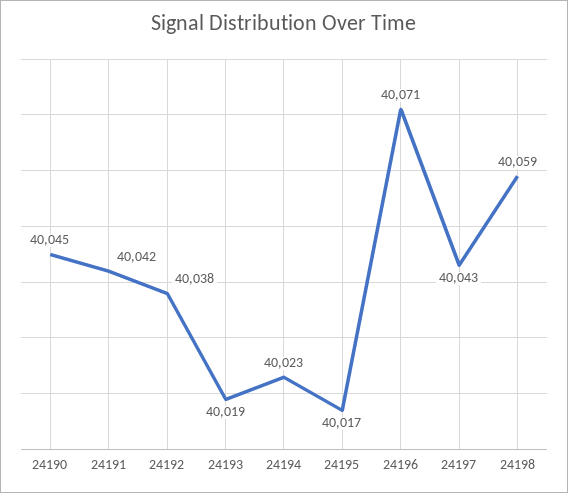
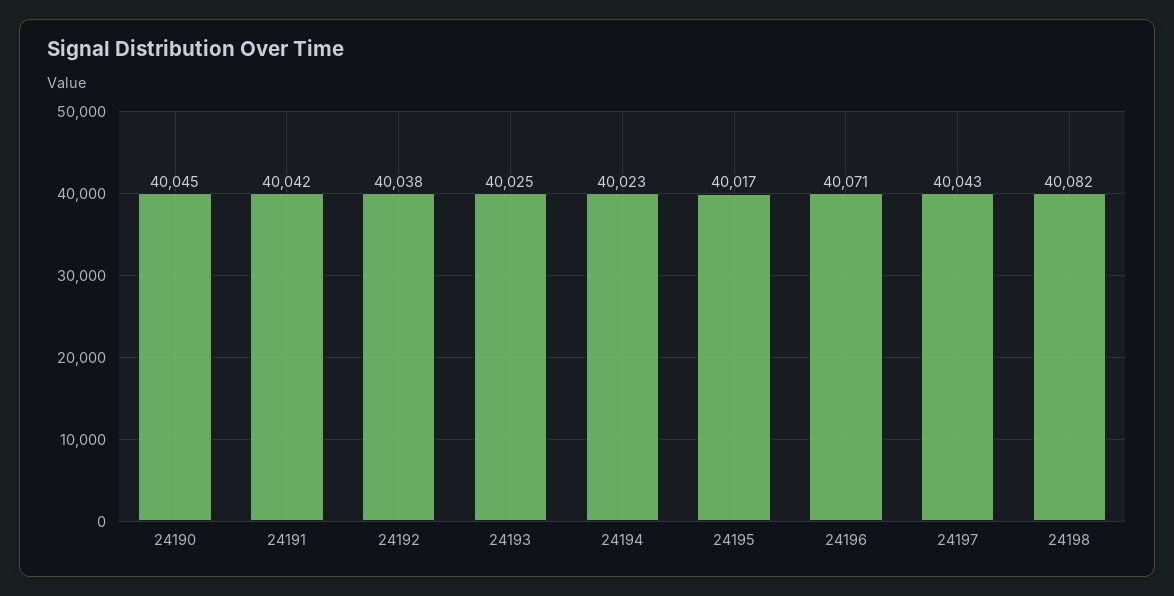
  {
    "24190": 40045,
    "24191": 40042,
    "24192": 40038,
-   "24193": 40019,
+   "24193": 40025,
    "24194": 40023,
    "24195": 40017,
    "24196": 40071,
    "24197": 40043,
-   "24198": 40059
+   "24198": 40082
  }

